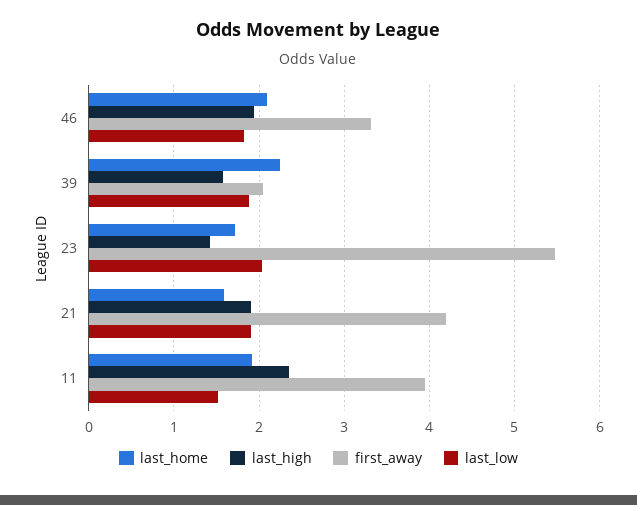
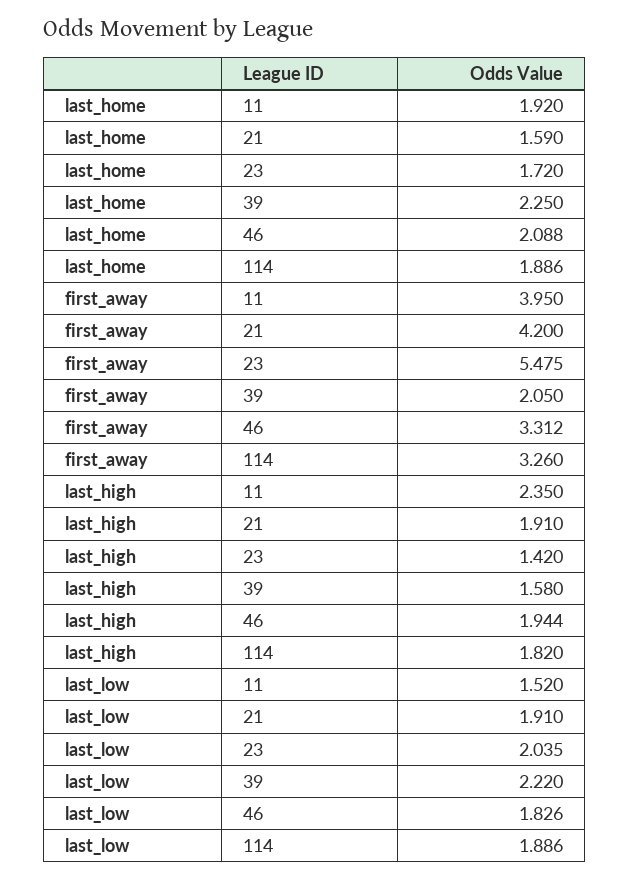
  {
    "last_home": {
      "46": 2.088,
      "39": 2.25,
      "23": 1.72,
      "21": 1.59,
-     "11": 1.92
+     "11": 1.92,
+     "114": 1.886
    },
    "last_high": {
      "46": 1.944,
      "39": 1.58,
      "23": 1.42,
      "21": 1.91,
-     "11": 2.35
+     "11": 2.35,
+     "114": 1.82
    },
    "first_away": {
      "46": 3.312,
      "39": 2.05,
      "23": 5.475,
      "21": 4.2,
-     "11": 3.95
+     "11": 3.95,
+     "114": 3.26
    },
    "last_low": {
      "46": 1.826,
-     "39": 1.9,
+     "39": 2.22,
      "23": 2.035,
      "21": 1.91,
-     "11": 1.52
+     "11": 1.52,
+     "114": 1.886
    }
  }

